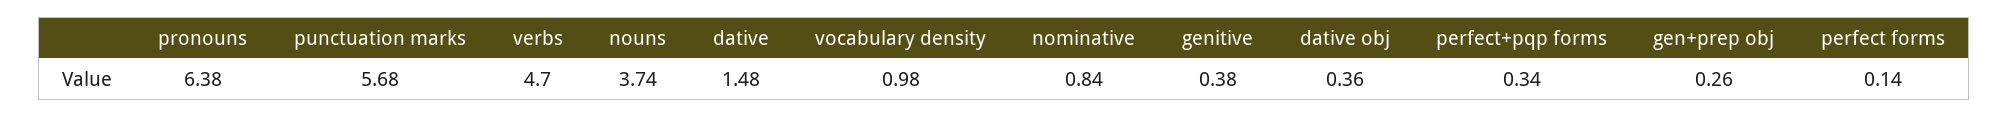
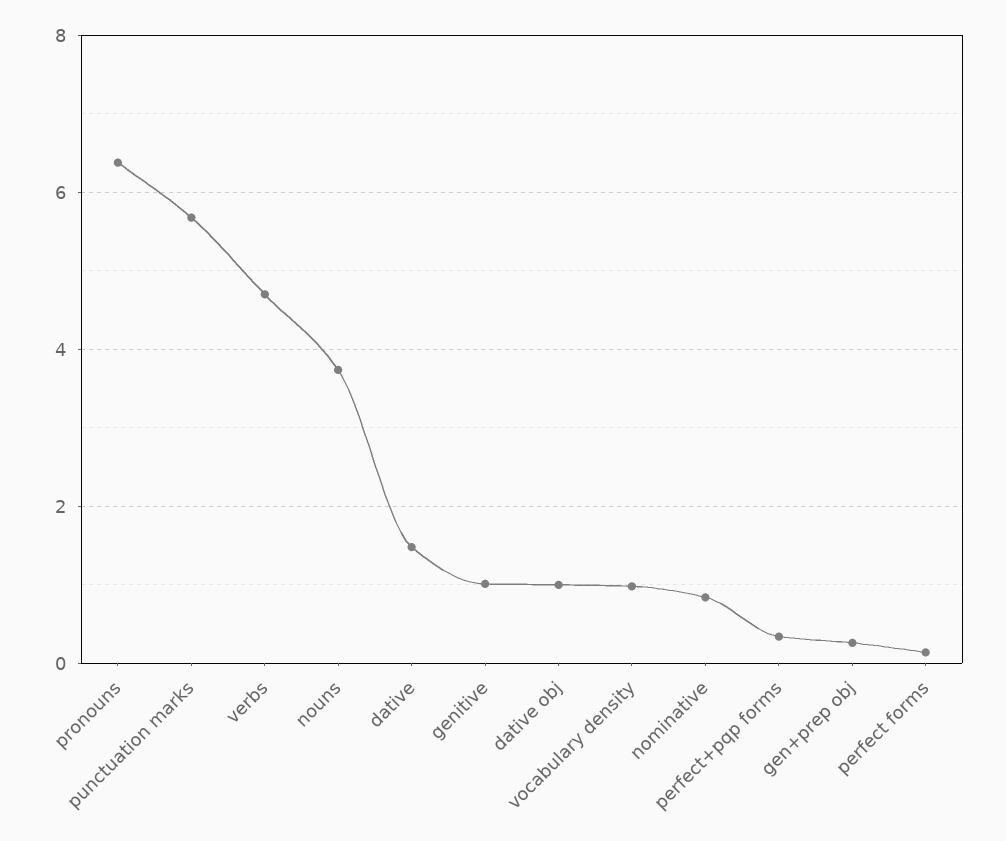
  {
    "pronouns": 6.38,
    "punctuation marks": 5.68,
    "verbs": 4.7,
    "nouns": 3.74,
    "dative": 1.48,
    "vocabulary density": 0.98,
    "nominative": 0.84,
-   "genitive": 0.38,
+   "genitive": 1,
-   "dative obj": 0.36,
+   "dative obj": 1,
    "perfect+pqp forms": 0.34,
    "gen+prep obj": 0.26,
    "perfect forms": 0.14
  }

